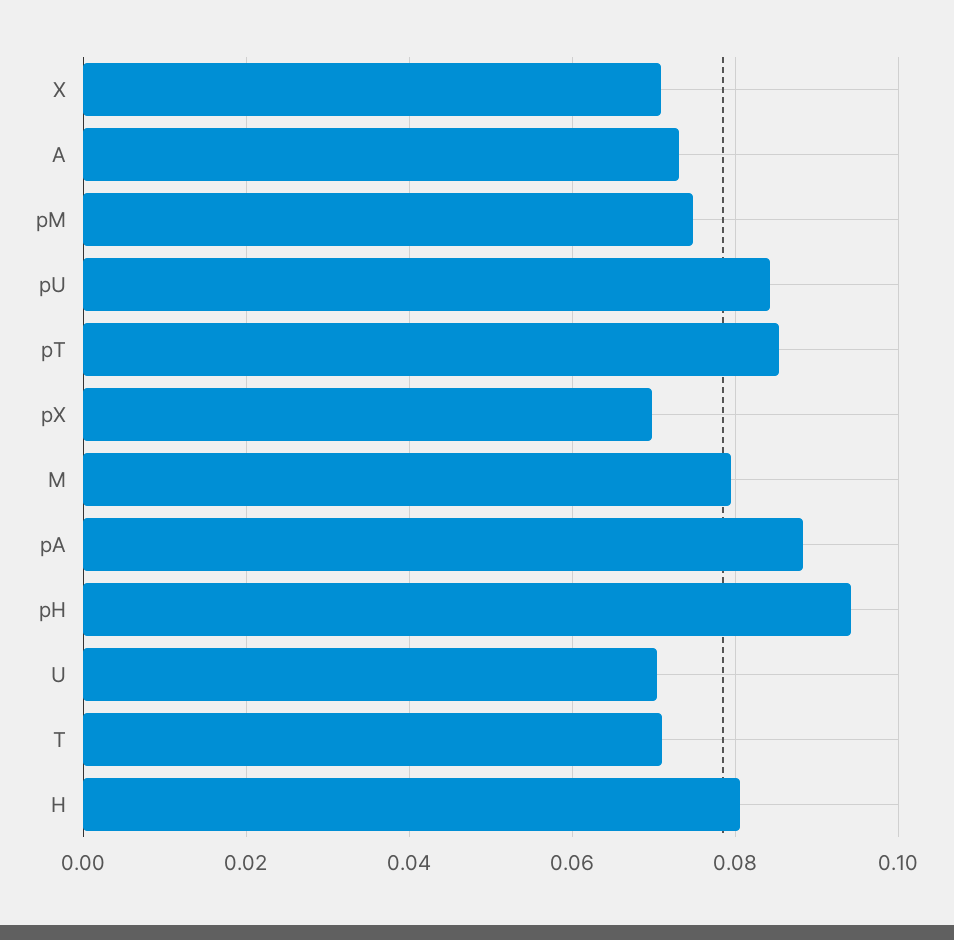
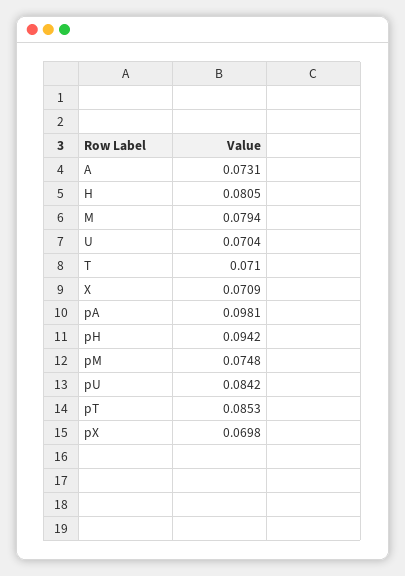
  {
    "X": 0.0709,
    "A": 0.0731,
    "pM": 0.0748,
    "pU": 0.0842,
    "pT": 0.0853,
    "pX": 0.0698,
    "M": 0.0794,
-   "pA": 0.088,
+   "pA": 0.0981,
    "pH": 0.0942,
    "U": 0.0704,
    "T": 0.071,
    "H": 0.0805
  }

